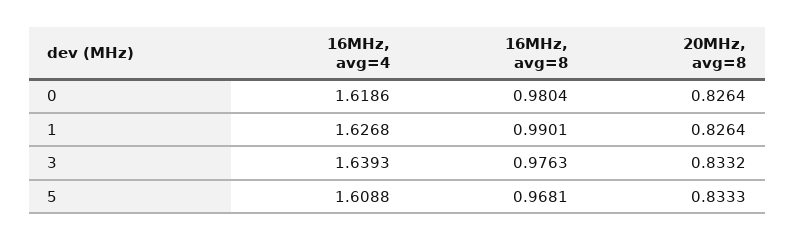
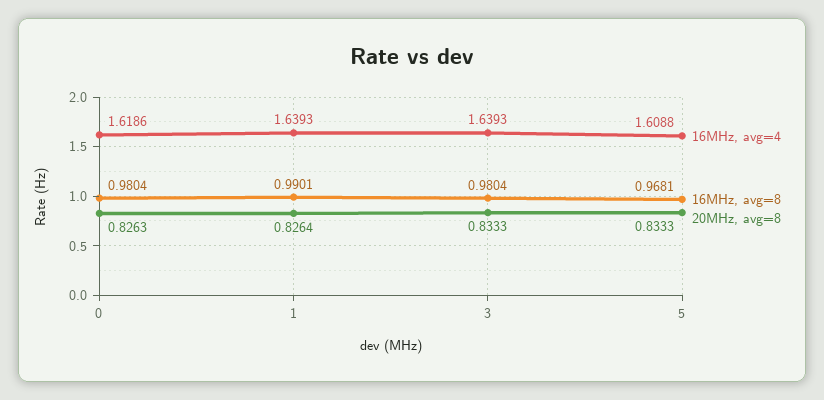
  {
    "16MHz, avg=4": {
      "0": 1.6186,
-     "1": 1.6268,
+     "1": 1.6393,
      "3": 1.6393,
      "5": 1.6088
    },
    "16MHz, avg=8": {
      "0": 0.9804,
      "1": 0.9901,
-     "3": 0.9763,
+     "3": 0.9804,
      "5": 0.9681
    },
    "20MHz, avg=8": {
-     "0": 0.8264,
+     "0": 0.8263,
      "1": 0.8264,
-     "3": 0.8332,
+     "3": 0.8333,
      "5": 0.8333
    }
  }

